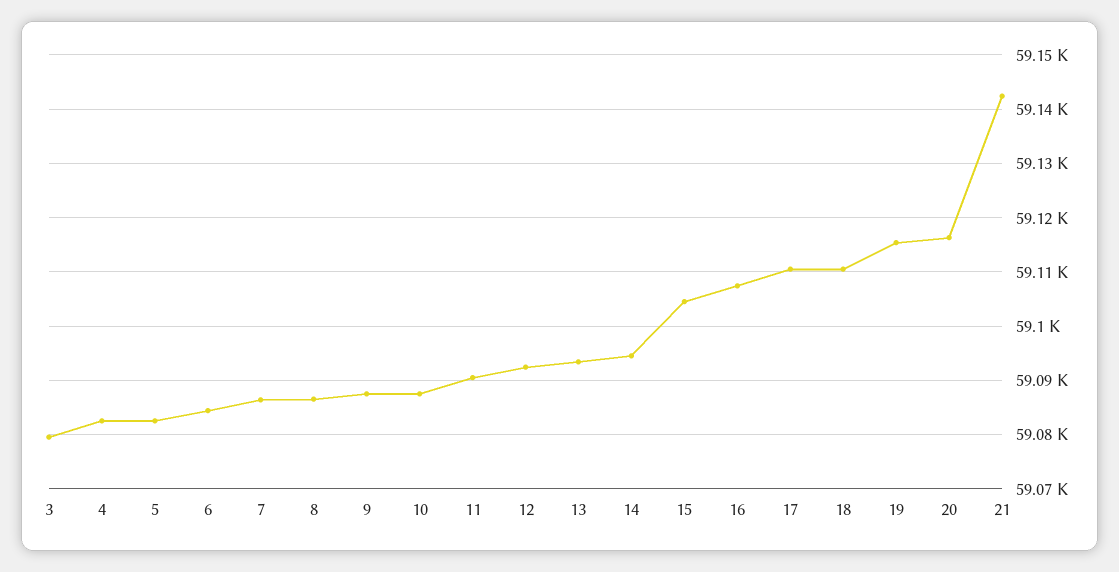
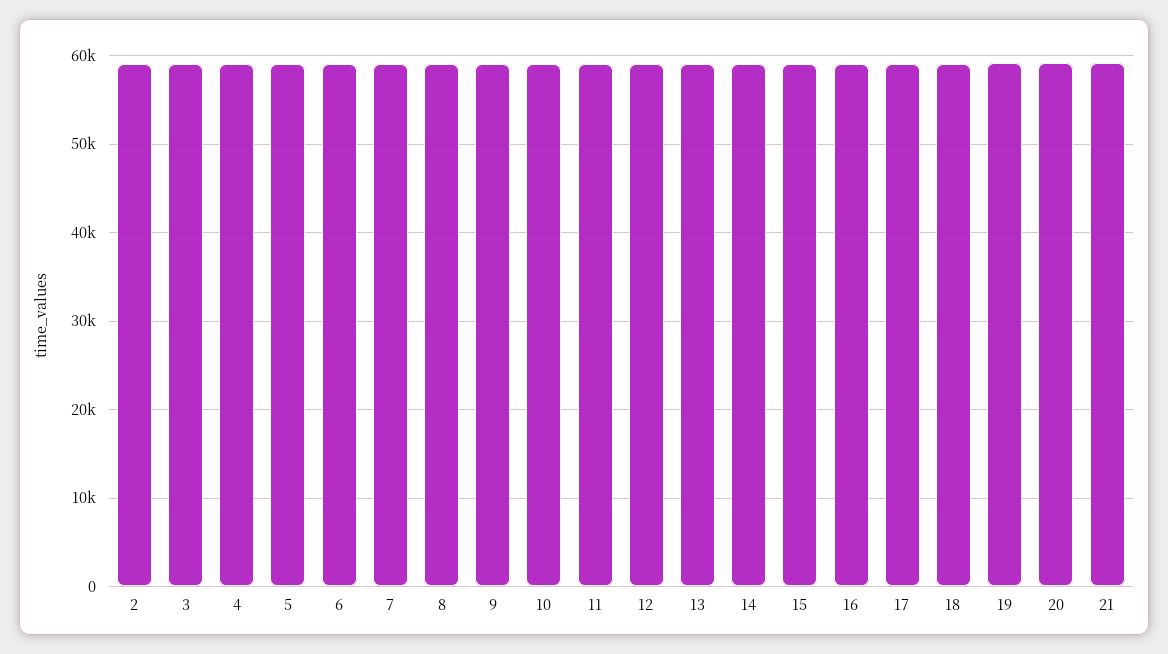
  {
    "3": 59080,
    "4": 59082,
    "5": 59082,
    "6": 59084,
    "7": 59086,
    "8": 59086,
    "9": 59088,
    "10": 59088,
    "11": 59090,
    "12": 59092,
    "13": 59094,
    "14": 59094,
    "15": 59104,
    "16": 59108,
    "17": 59110,
    "18": 59110,
    "19": 59116,
    "20": 59116,
-   "21": 59142
+   "21": 59142,
+   "2": 59000
  }

